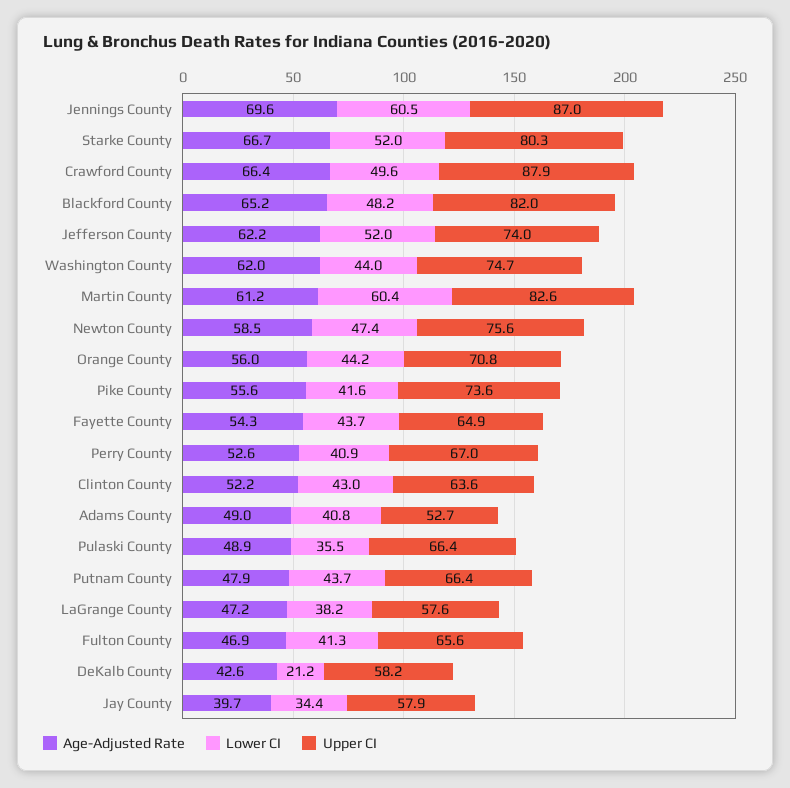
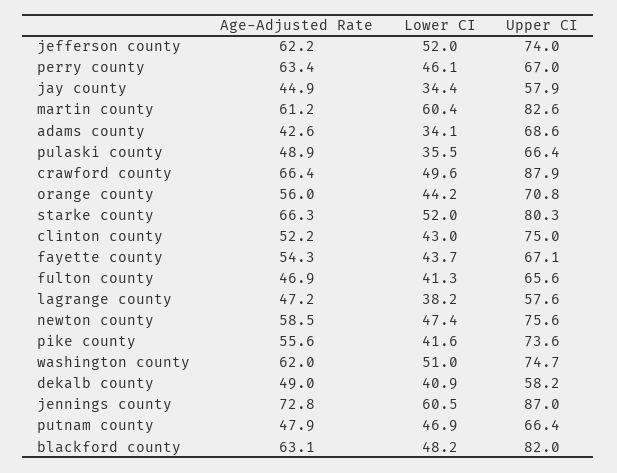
  {
    "Age-Adjusted Rate": {
-     "Jennings County": 69.6,
+     "Jennings County": 72.8,
-     "Starke County": 66.7,
+     "Starke County": 66.3,
      "Crawford County": 66.4,
-     "Blackford County": 65.2,
+     "Blackford County": 63.1,
      "Jefferson County": 62.2,
      "Washington County": 62,
      "Martin County": 61.2,
      "Newton County": 58.5,
      "Orange County": 56,
      "Pike County": 55.6,
      "Fayette County": 54.3,
-     "Perry County": 52.6,
+     "Perry County": 63.4,
      "Clinton County": 52.2,
-     "Adams County": 49,
+     "Adams County": 42.6,
      "Pulaski County": 48.9,
      "Putnam County": 47.9,
      "LaGrange County": 47.2,
      "Fulton County": 46.9,
-     "DeKalb County": 42.6,
+     "DeKalb County": 49,
-     "Jay County": 39.7
+     "Jay County": 44.9
    },
    "Lower CI": {
      "Jennings County": 60.5,
      "Starke County": 52,
      "Crawford County": 49.6,
      "Blackford County": 48.2,
      "Jefferson County": 52,
-     "Washington County": 44,
+     "Washington County": 51,
      "Martin County": 60.4,
      "Newton County": 47.4,
      "Orange County": 44.2,
      "Pike County": 41.6,
      "Fayette County": 43.7,
-     "Perry County": 40.9,
+     "Perry County": 46.1,
      "Clinton County": 43,
-     "Adams County": 40.8,
+     "Adams County": 34.1,
      "Pulaski County": 35.5,
-     "Putnam County": 43.7,
+     "Putnam County": 46.9,
      "LaGrange County": 38.2,
      "Fulton County": 41.3,
-     "DeKalb County": 21.2,
+     "DeKalb County": 40.9,
      "Jay County": 34.4
    },
    "Upper CI": {
      "Jennings County": 87,
      "Starke County": 80.3,
      "Crawford County": 87.9,
      "Blackford County": 82,
      "Jefferson County": 74,
      "Washington County": 74.7,
      "Martin County": 82.6,
      "Newton County": 75.6,
      "Orange County": 70.8,
      "Pike County": 73.6,
-     "Fayette County": 64.9,
+     "Fayette County": 67.1,
      "Perry County": 67,
-     "Clinton County": 63.6,
+     "Clinton County": 75,
-     "Adams County": 52.7,
+     "Adams County": 68.6,
      "Pulaski County": 66.4,
      "Putnam County": 66.4,
      "LaGrange County": 57.6,
      "Fulton County": 65.6,
      "DeKalb County": 58.2,
      "Jay County": 57.9
    }
  }

